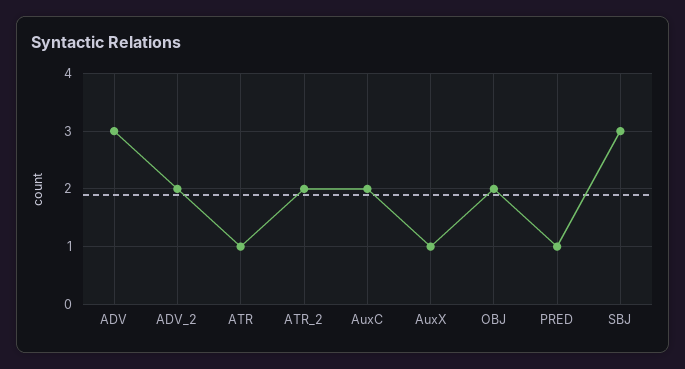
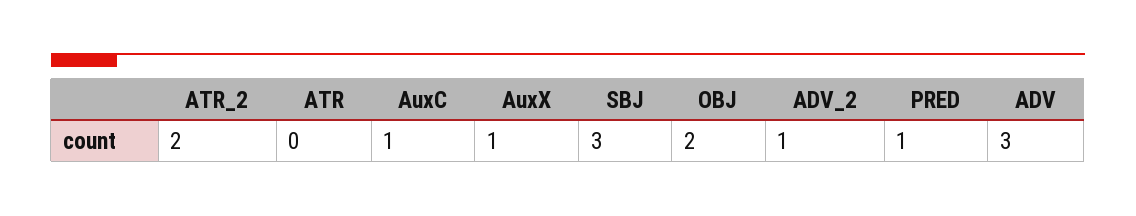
  {
    "ADV": 3,
-   "ADV_2": 2,
+   "ADV_2": 1,
-   "ATR": 1,
+   "ATR": 0,
    "ATR_2": 2,
-   "AuxC": 2,
+   "AuxC": 1,
    "AuxX": 1,
    "OBJ": 2,
    "PRED": 1,
    "SBJ": 3
  }

